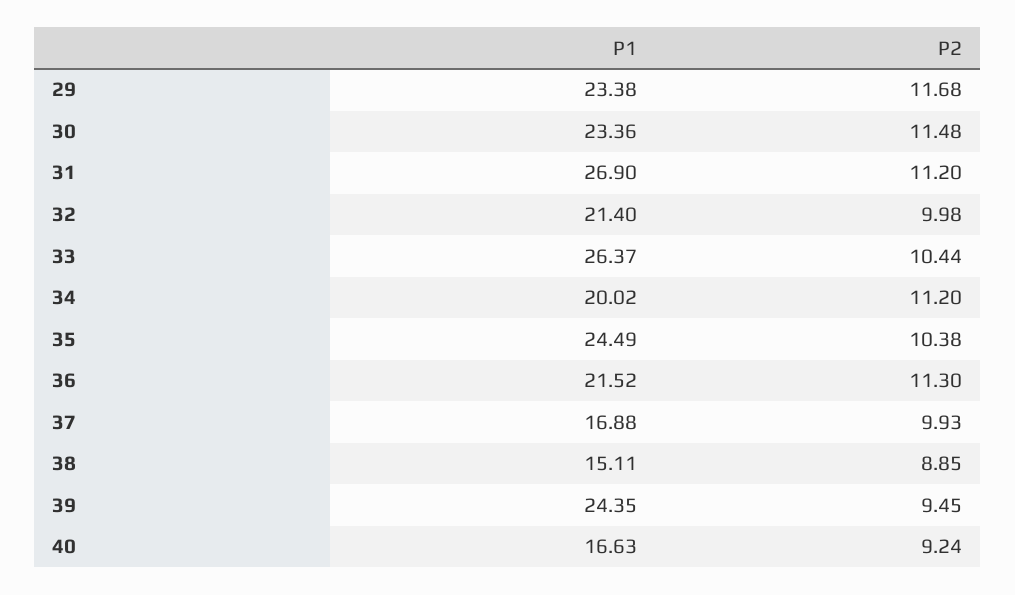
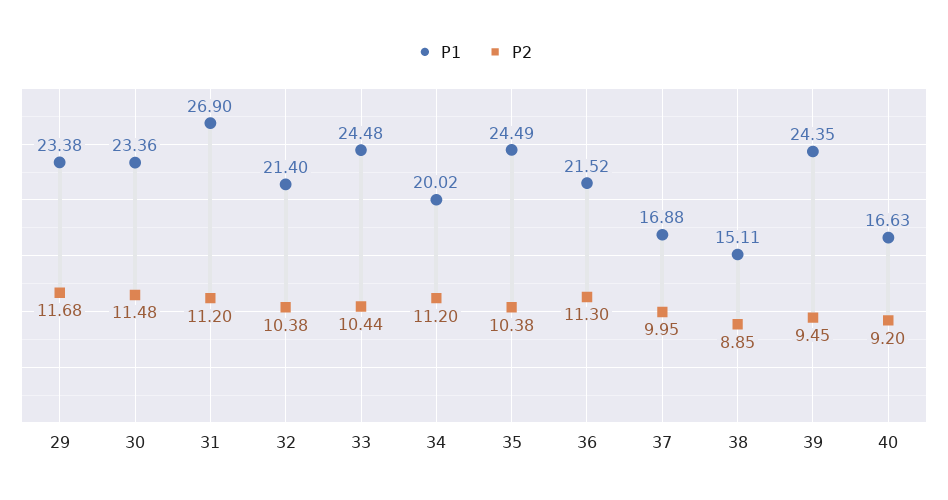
  {
    "P1": {
      "29": 23.38,
      "30": 23.36,
      "31": 26.9,
      "32": 21.4,
-     "33": 26.37,
+     "33": 24.48,
      "34": 20.02,
      "35": 24.49,
      "36": 21.52,
      "37": 16.88,
      "38": 15.11,
      "39": 24.35,
      "40": 16.63
    },
    "P2": {
      "29": 11.68,
      "30": 11.48,
      "31": 11.2,
-     "32": 9.98,
+     "32": 10.38,
      "33": 10.44,
      "34": 11.2,
      "35": 10.38,
      "36": 11.3,
-     "37": 9.93,
+     "37": 9.95,
      "38": 8.85,
      "39": 9.45,
-     "40": 9.24
+     "40": 9.2
    }
  }

